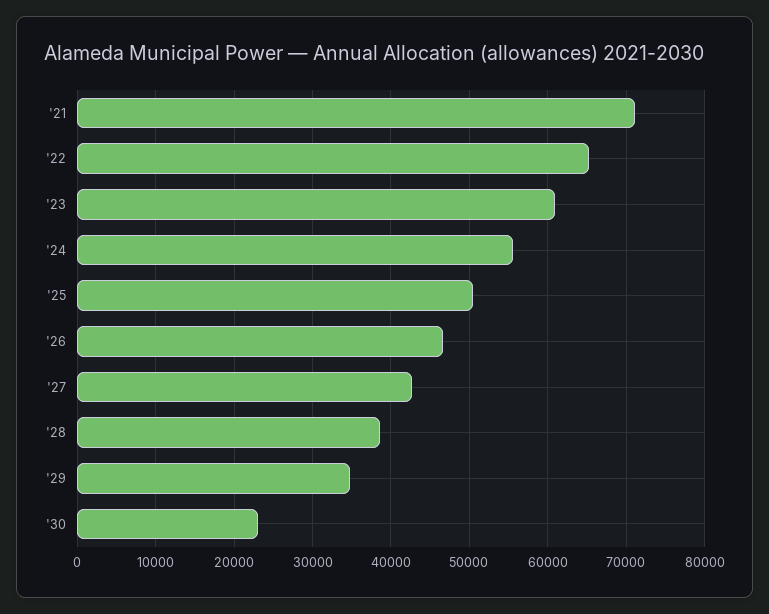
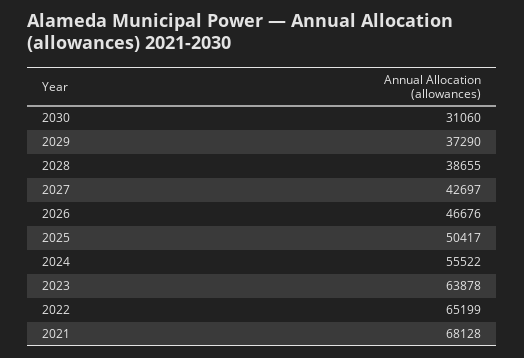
  {
-   "'21": 71000,
+   "'21": 68128,
    "'22": 65199,
-   "'23": 61000,
+   "'23": 63878,
    "'24": 55522,
    "'25": 50417,
    "'26": 46676,
    "'27": 42697,
    "'28": 38655,
-   "'29": 35000,
+   "'29": 37290,
-   "'30": 23000
+   "'30": 31060
  }

